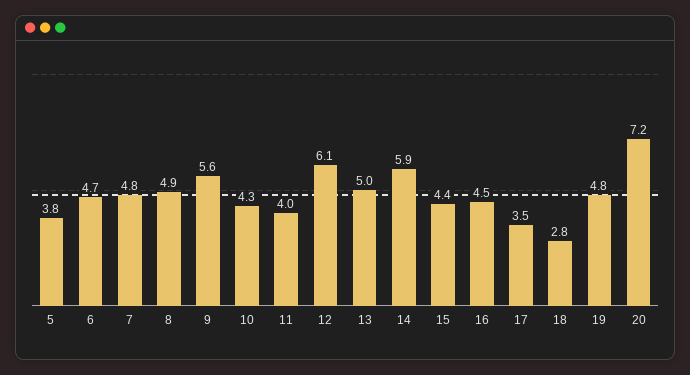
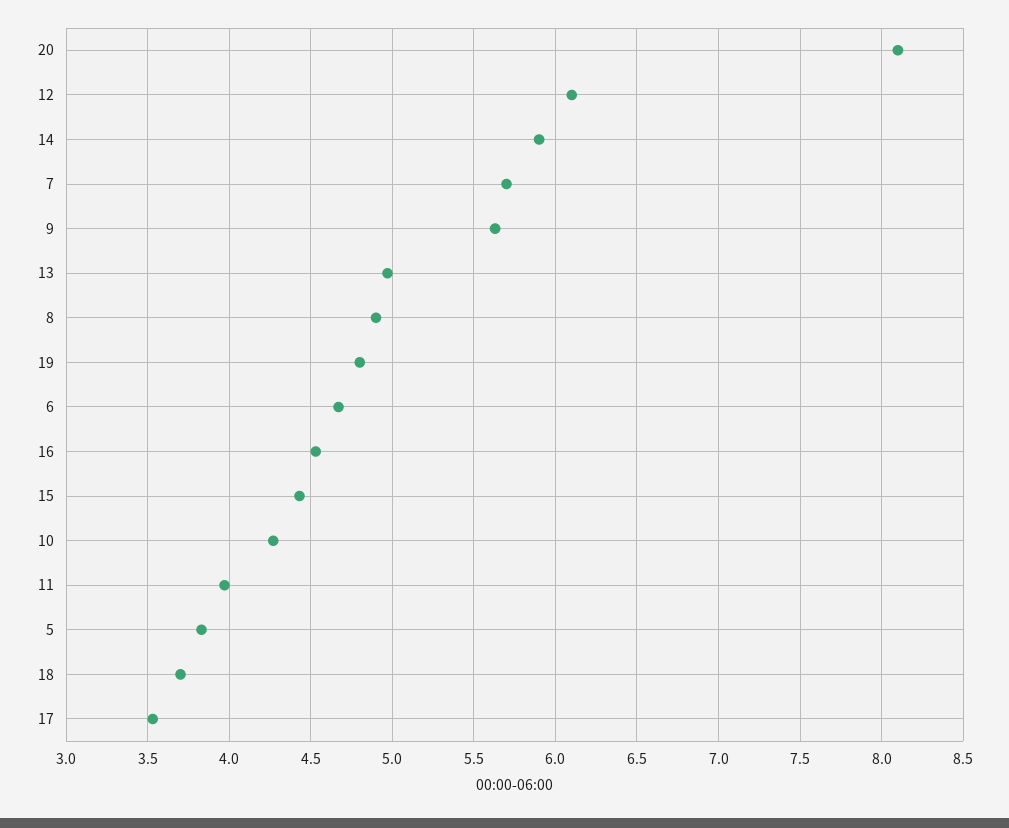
  {
    "5": 3.8,
    "6": 4.7,
-   "7": 4.8,
+   "7": 5.7,
    "8": 4.9,
    "9": 5.6,
    "10": 4.3,
    "11": 4,
    "12": 6.1,
    "13": 5,
    "14": 5.9,
    "15": 4.4,
    "16": 4.5,
    "17": 3.5,
-   "18": 2.8,
+   "18": 3.7,
    "19": 4.8,
-   "20": 7.2
+   "20": 8.1
  }

